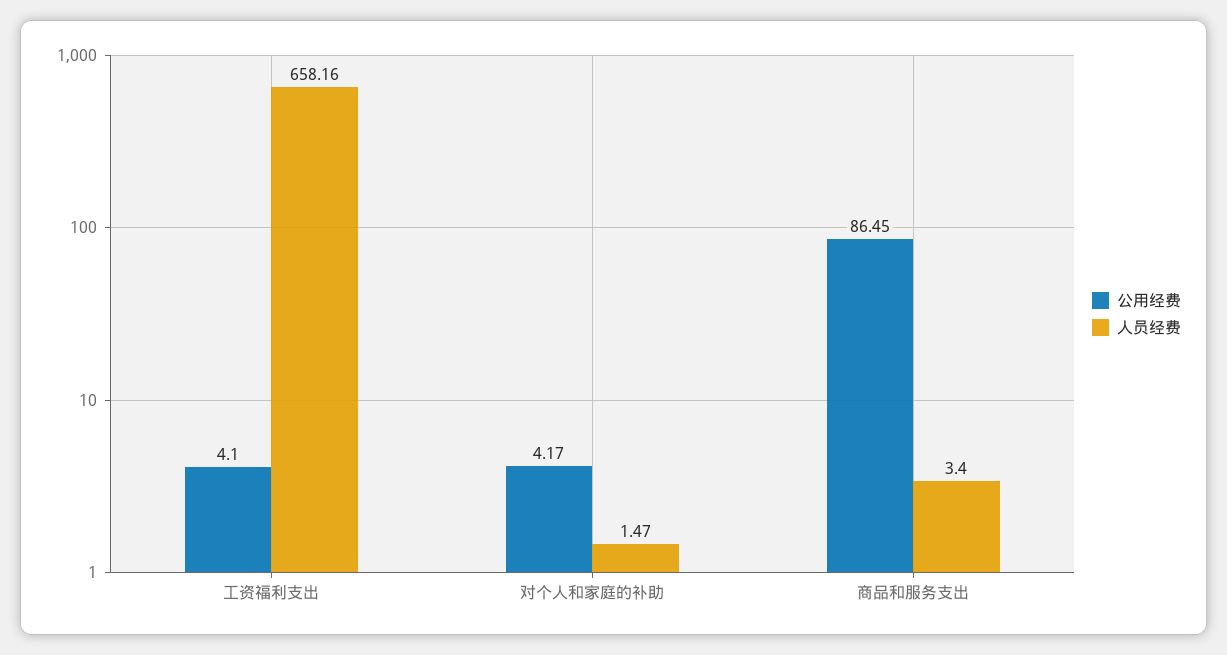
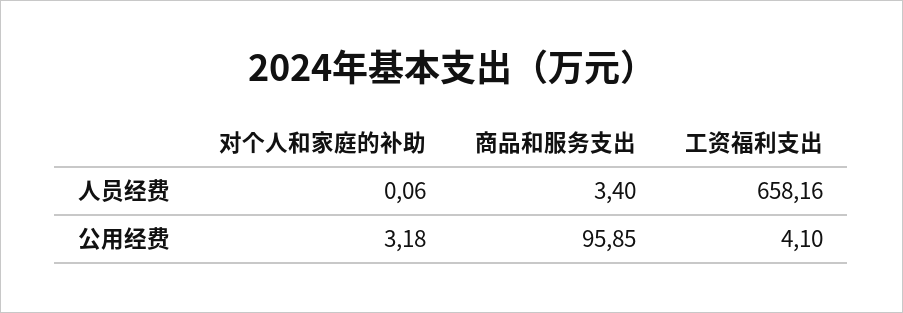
  {
    "公用经费": {
      "工资福利支出": 4.1,
-     "对个人和家庭的补助": 4.17,
+     "对个人和家庭的补助": 3.18,
-     "商品和服务支出": 86.45
+     "商品和服务支出": 95.85
    },
    "人员经费": {
      "工资福利支出": 658.16,
-     "对个人和家庭的补助": 1.47,
+     "对个人和家庭的补助": 0.06,
      "商品和服务支出": 3.4
    }
  }

